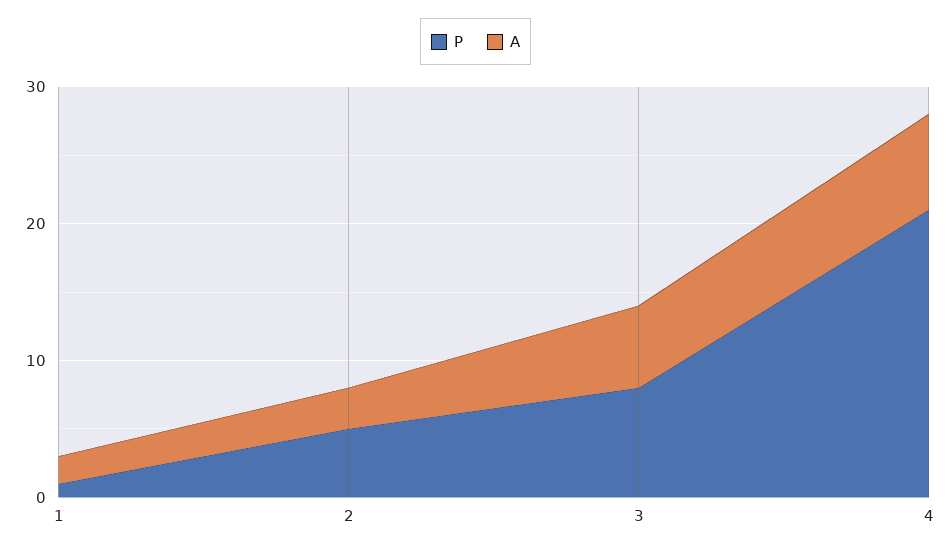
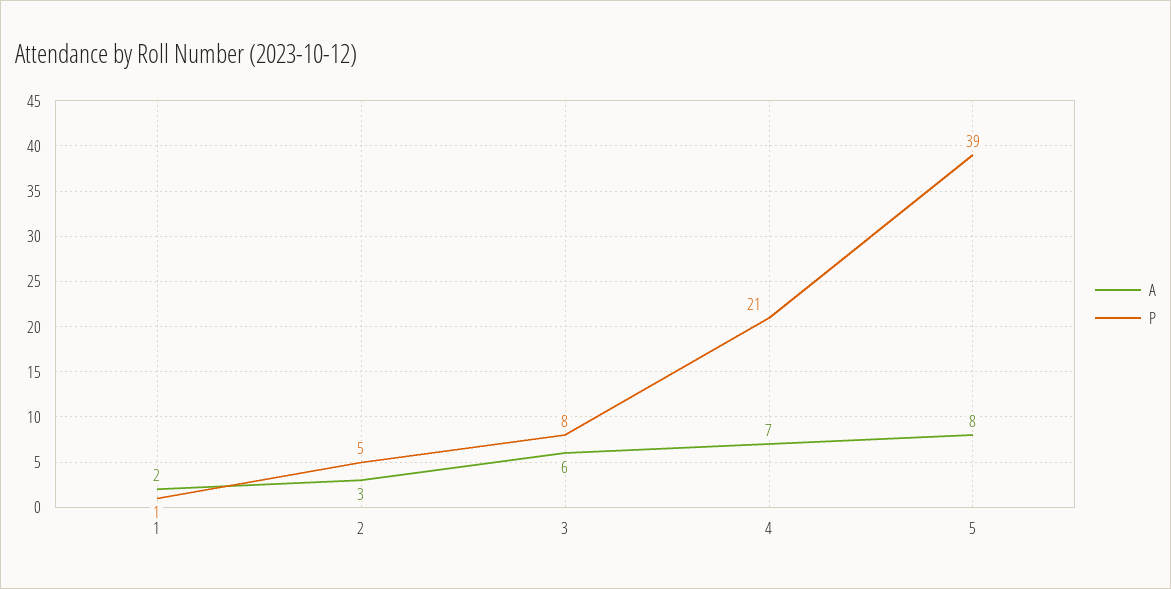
  {
    "P": {
      "1": 1,
      "2": 5,
      "3": 8,
-     "4": 21
+     "4": 21,
+     "5": 39
    },
    "A": {
      "1": 2,
      "2": 3,
      "3": 6,
-     "4": 7
+     "4": 7,
+     "5": 8
    }
  }

